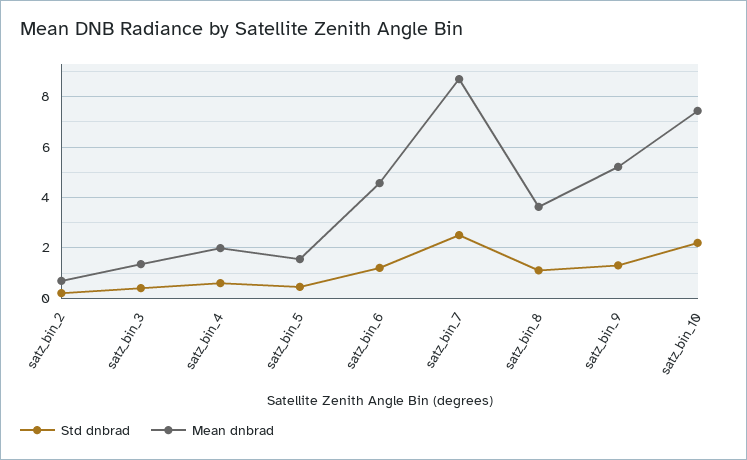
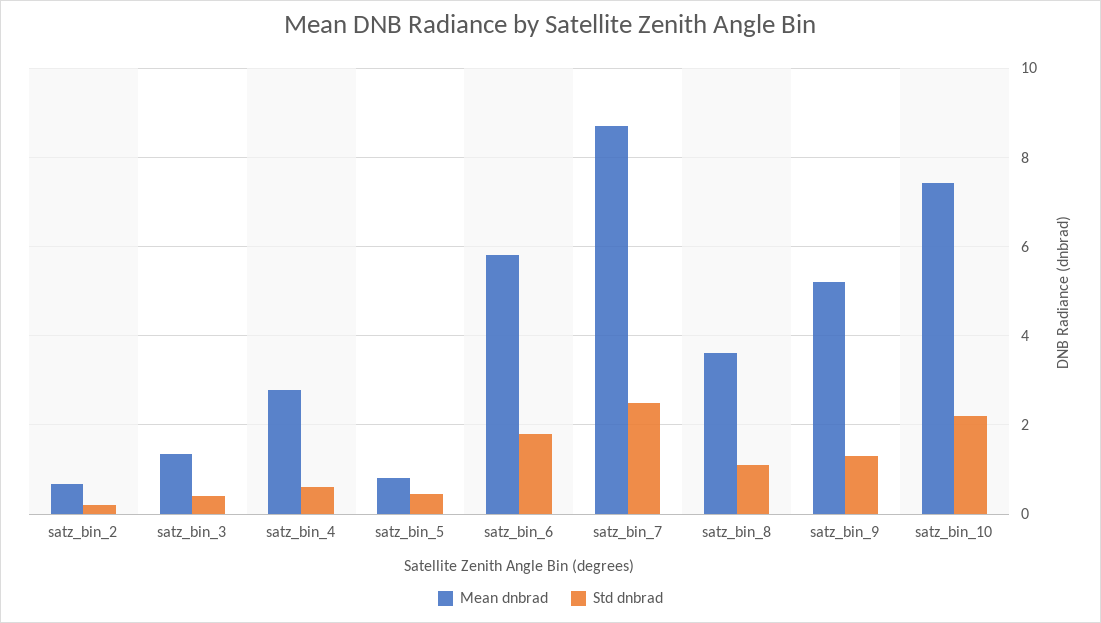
  {
    "Std dnbrad": {
      "satz_bin_2": 0.2,
      "satz_bin_3": 0.4,
      "satz_bin_4": 0.6,
      "satz_bin_5": 0.4,
-     "satz_bin_6": 1.25,
+     "satz_bin_6": 1.8,
      "satz_bin_7": 2.6,
      "satz_bin_8": 1.2,
      "satz_bin_9": 1.4,
      "satz_bin_10": 2.2
    },
    "Mean dnbrad": {
      "satz_bin_2": 0.6,
      "satz_bin_3": 1.4,
-     "satz_bin_4": 2,
+     "satz_bin_4": 2.8,
-     "satz_bin_5": 1.5,
+     "satz_bin_5": 0.8,
-     "satz_bin_6": 4.5,
+     "satz_bin_6": 5.8,
      "satz_bin_7": 8.6,
      "satz_bin_8": 3.6,
      "satz_bin_9": 5.2,
      "satz_bin_10": 7.4
    }
  }

